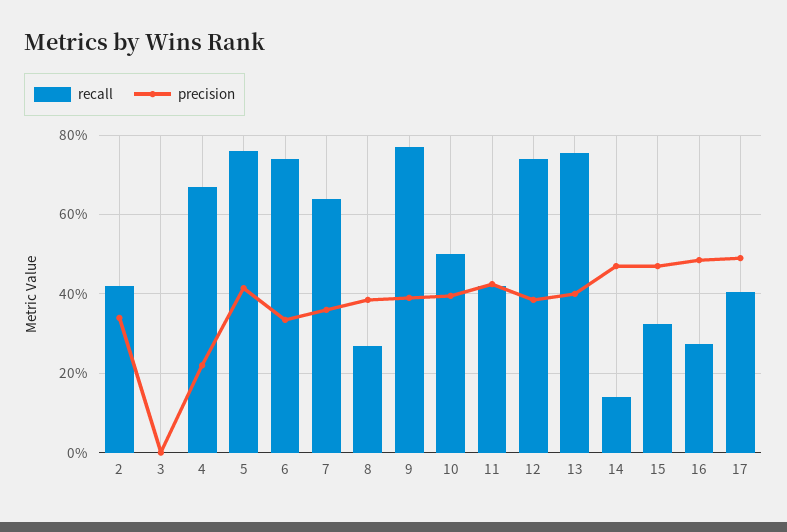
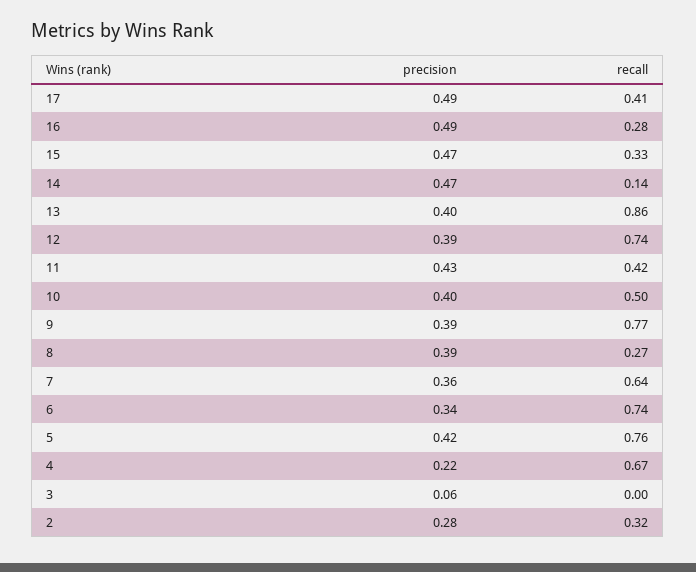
  {
    "recall": {
-     "2": 0.42,
+     "2": 0.32,
      "3": 0,
      "4": 0.67,
      "5": 0.76,
      "6": 0.74,
      "7": 0.64,
      "8": 0.27,
      "9": 0.77,
      "10": 0.5,
      "11": 0.42,
      "12": 0.74,
-     "13": 0.76,
+     "13": 0.86,
      "14": 0.14,
      "15": 0.33,
      "16": 0.28,
      "17": 0.41
    },
    "precision": {
-     "2": 0.34,
+     "2": 0.28,
-     "3": 0,
+     "3": 0.06,
      "4": 0.22,
      "5": 0.42,
      "6": 0.34,
      "7": 0.36,
      "8": 0.39,
      "9": 0.39,
      "10": 0.4,
      "11": 0.43,
      "12": 0.39,
      "13": 0.4,
      "14": 0.47,
      "15": 0.47,
      "16": 0.49,
      "17": 0.49
    }
  }

